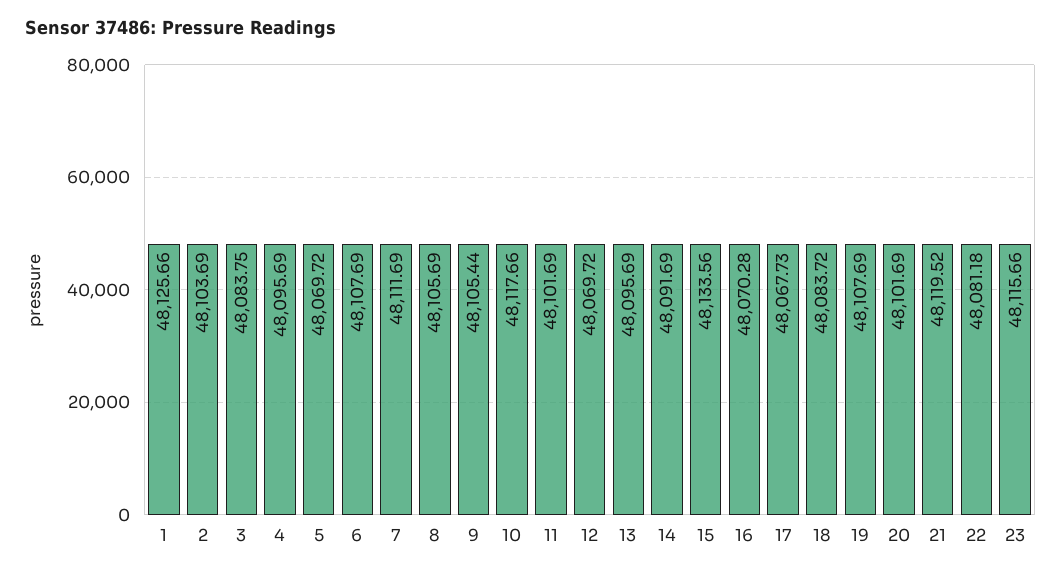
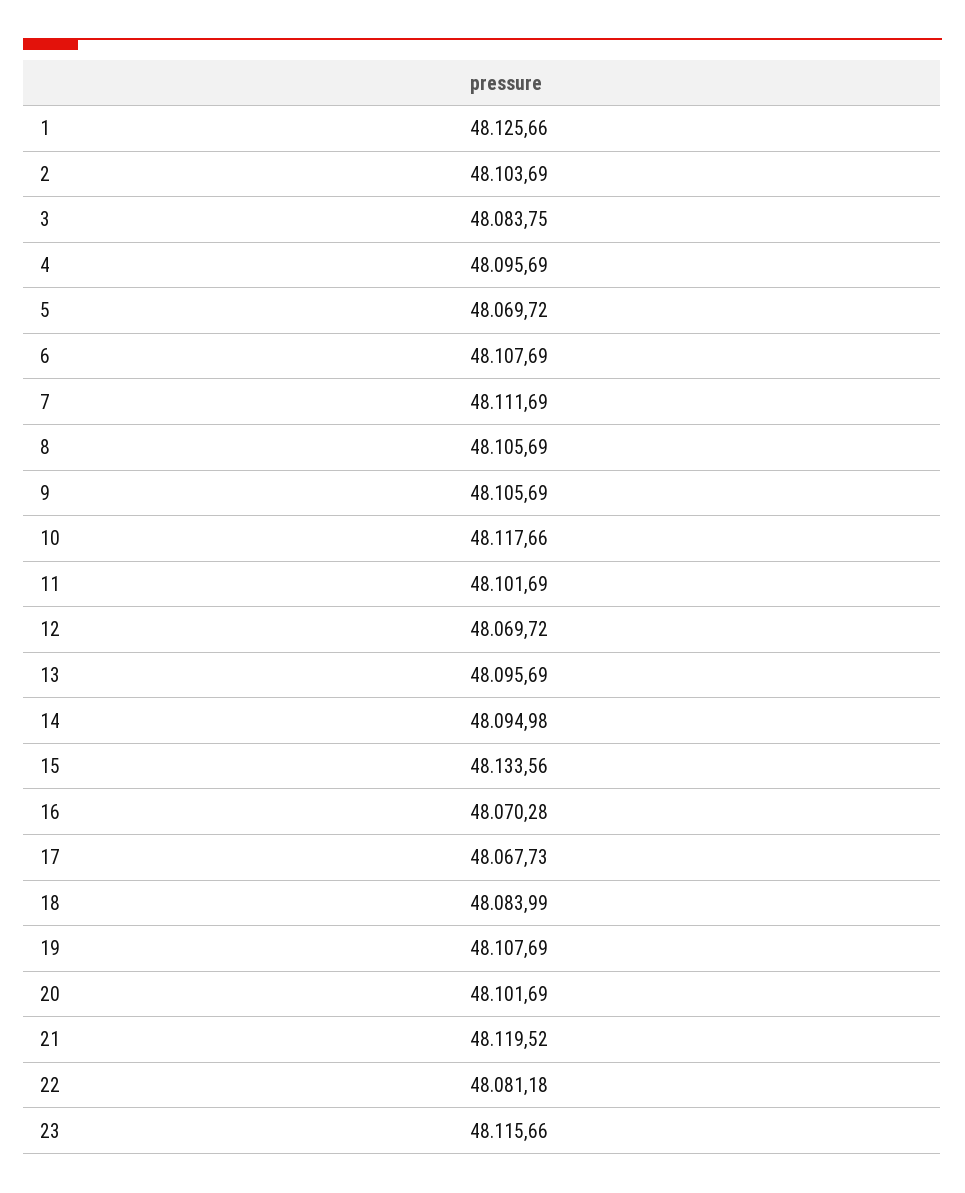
  {
    "1": 48125.66,
    "2": 48103.69,
    "3": 48083.75,
    "4": 48095.69,
    "5": 48069.72,
    "6": 48107.69,
    "7": 48111.69,
    "8": 48105.69,
-   "9": 48105.44,
+   "9": 48105.69,
    "10": 48117.66,
    "11": 48101.69,
    "12": 48069.72,
    "13": 48095.69,
-   "14": 48091.69,
+   "14": 48094.98,
    "15": 48133.56,
    "16": 48070.28,
    "17": 48067.73,
-   "18": 48083.72,
+   "18": 48083.99,
    "19": 48107.69,
    "20": 48101.69,
    "21": 48119.52,
    "22": 48081.18,
    "23": 48115.66
  }

